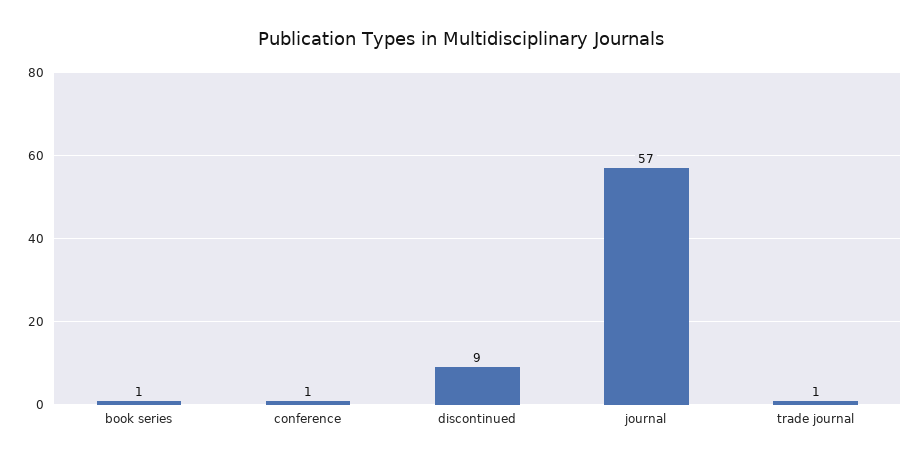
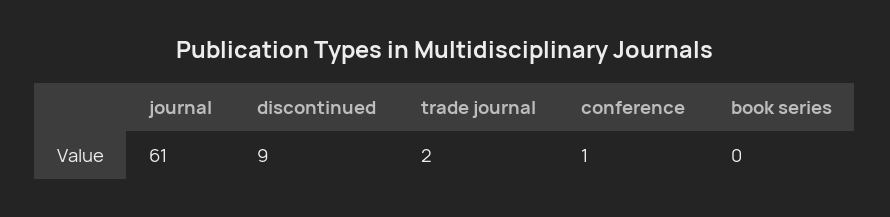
  {
-   "book series": 1,
+   "book series": 0,
    "conference": 1,
    "discontinued": 9,
-   "journal": 57,
+   "journal": 61,
-   "trade journal": 1
+   "trade journal": 2
  }

